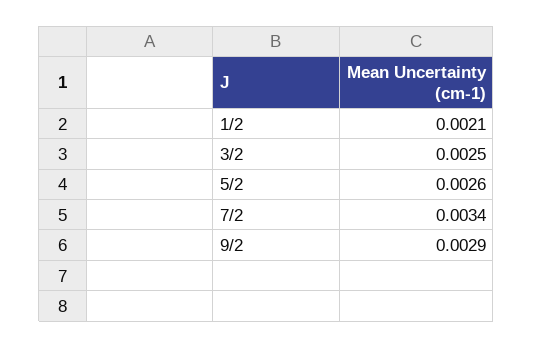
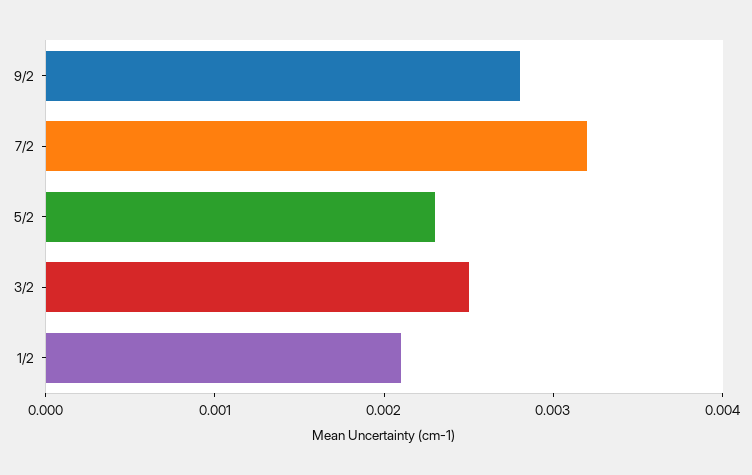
  {
    "1/2": 0.0021,
    "3/2": 0.0025,
-   "5/2": 0.0026,
+   "5/2": 0.0023,
-   "7/2": 0.0034,
+   "7/2": 0.0032,
-   "9/2": 0.0029
+   "9/2": 0.0028
  }

